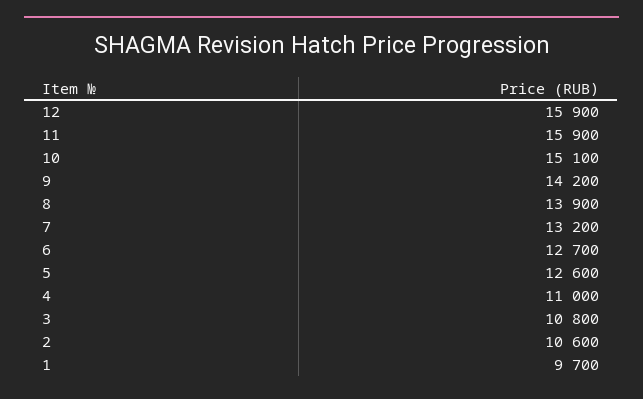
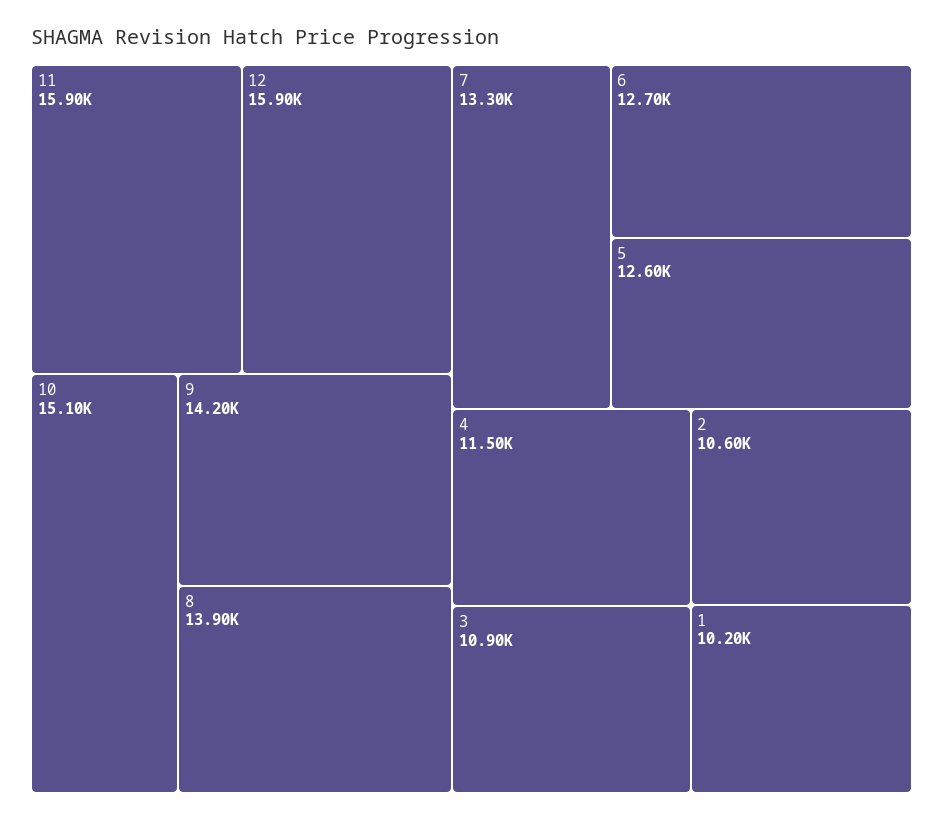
  {
    "12": 15900,
    "11": 15900,
    "10": 15100,
    "9": 14200,
    "8": 13900,
-   "7": 13200,
+   "7": 13300,
    "6": 12700,
    "5": 12600,
-   "4": 11000,
+   "4": 11500,
-   "3": 10800,
+   "3": 10900,
    "2": 10600,
-   "1": 9700
+   "1": 10200
  }

